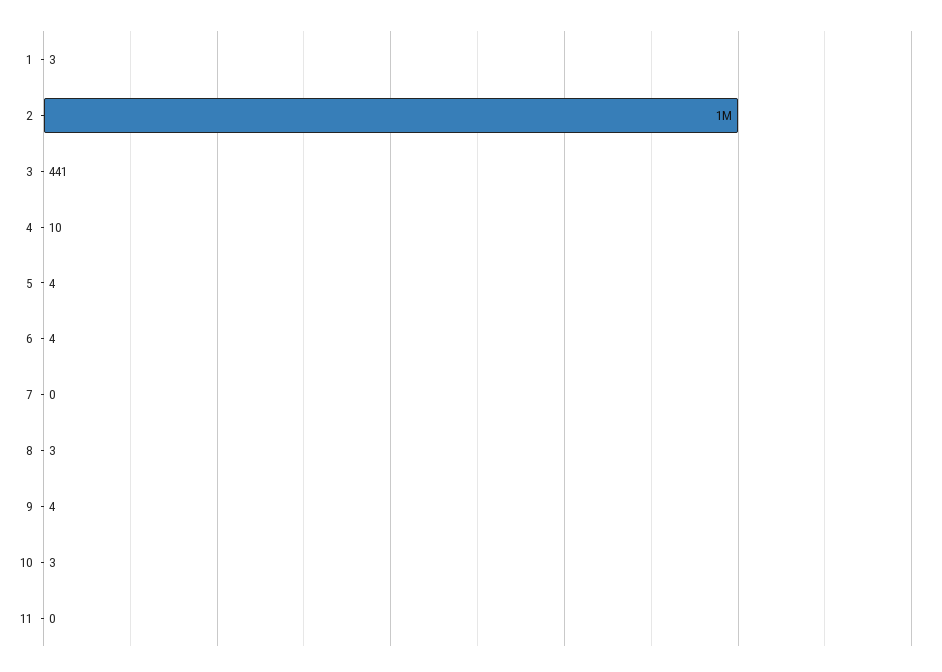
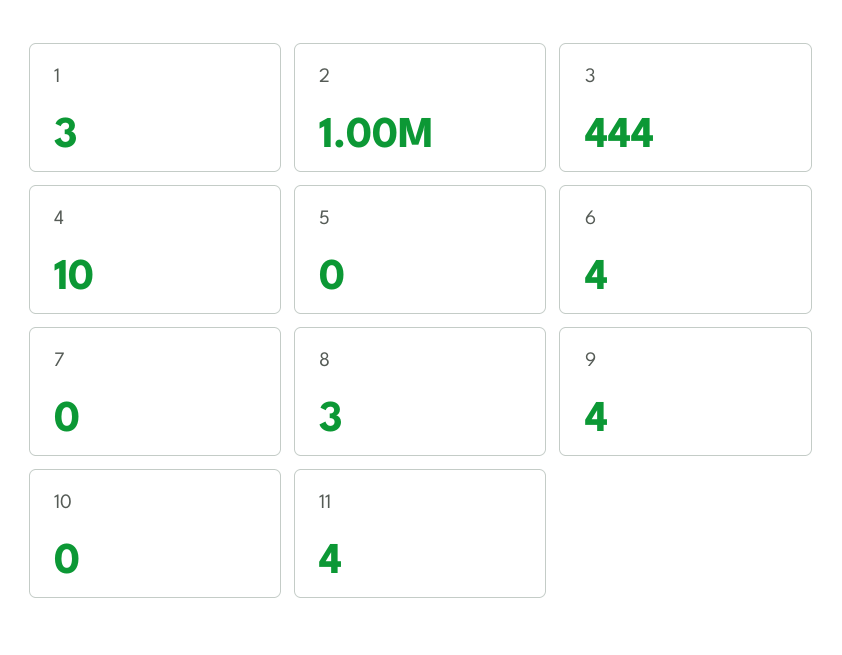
  {
    "1": 3,
    "2": 1000000,
-   "3": 441,
+   "3": 444,
    "4": 10,
-   "5": 4,
+   "5": 0,
    "6": 4,
    "7": 0,
    "8": 3,
    "9": 4,
-   "10": 3,
+   "10": 0,
-   "11": 0
+   "11": 4
  }

